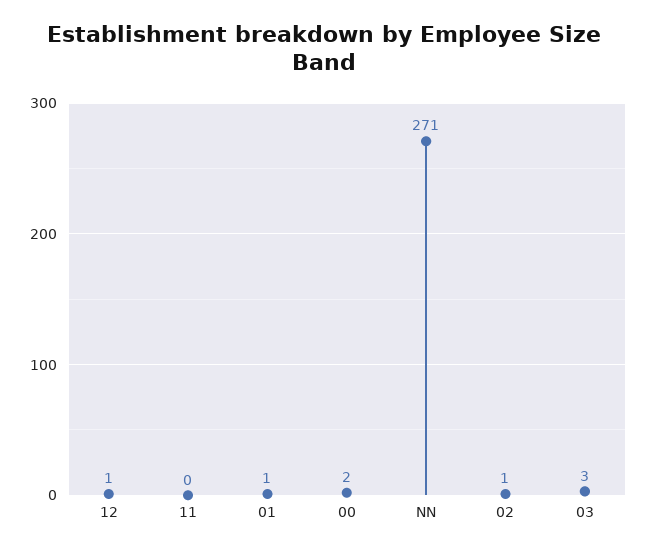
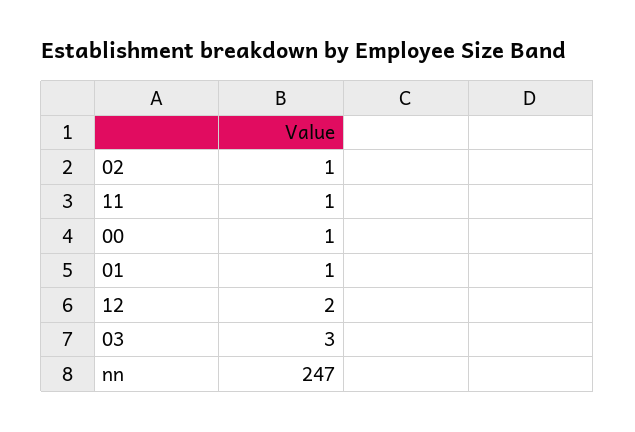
  {
-   "12": 1,
+   "12": 2,
-   "11": 0,
+   "11": 1,
    "01": 1,
-   "00": 2,
+   "00": 1,
-   "NN": 271,
+   "NN": 247,
    "02": 1,
    "03": 3
  }

